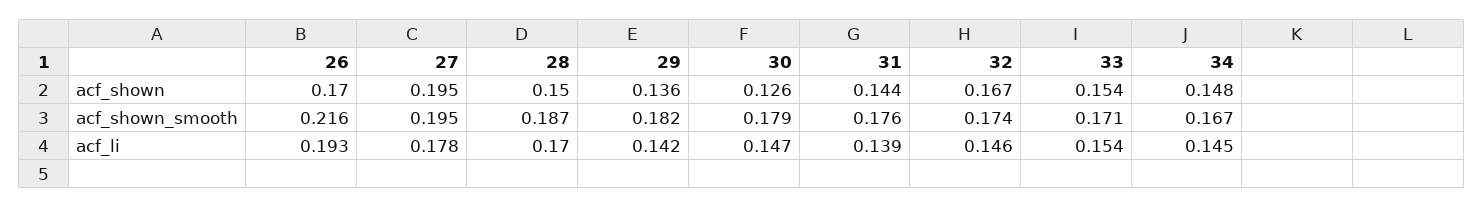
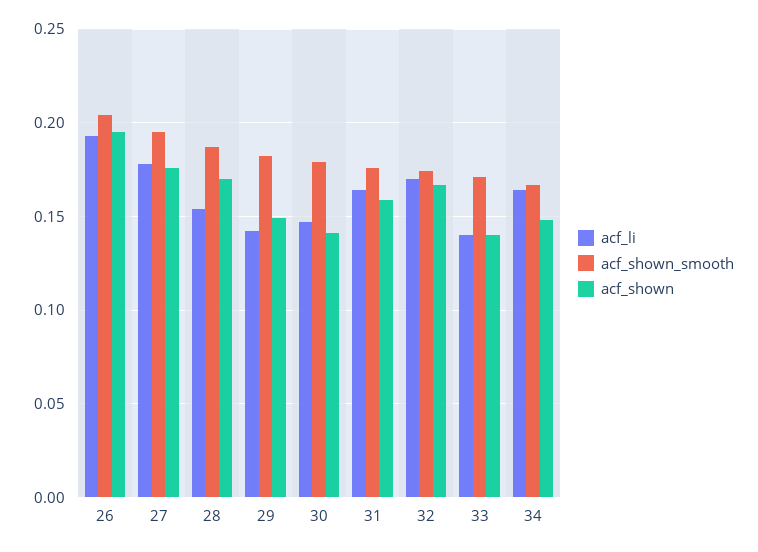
  {
    "acf_shown": {
-     "26": 0.17,
+     "26": 0.195,
-     "27": 0.195,
+     "27": 0.175,
-     "28": 0.15,
+     "28": 0.17,
-     "29": 0.136,
+     "29": 0.15,
-     "30": 0.126,
+     "30": 0.14,
-     "31": 0.144,
+     "31": 0.16,
      "32": 0.167,
-     "33": 0.154,
+     "33": 0.14,
      "34": 0.148
    },
    "acf_shown_smooth": {
-     "26": 0.216,
+     "26": 0.205,
      "27": 0.195,
      "28": 0.187,
      "29": 0.182,
      "30": 0.179,
      "31": 0.176,
      "32": 0.174,
      "33": 0.171,
      "34": 0.167
    },
    "acf_li": {
      "26": 0.193,
      "27": 0.178,
-     "28": 0.17,
+     "28": 0.155,
      "29": 0.142,
      "30": 0.147,
-     "31": 0.139,
+     "31": 0.165,
-     "32": 0.146,
+     "32": 0.17,
-     "33": 0.154,
+     "33": 0.14,
-     "34": 0.145
+     "34": 0.165
    }
  }

